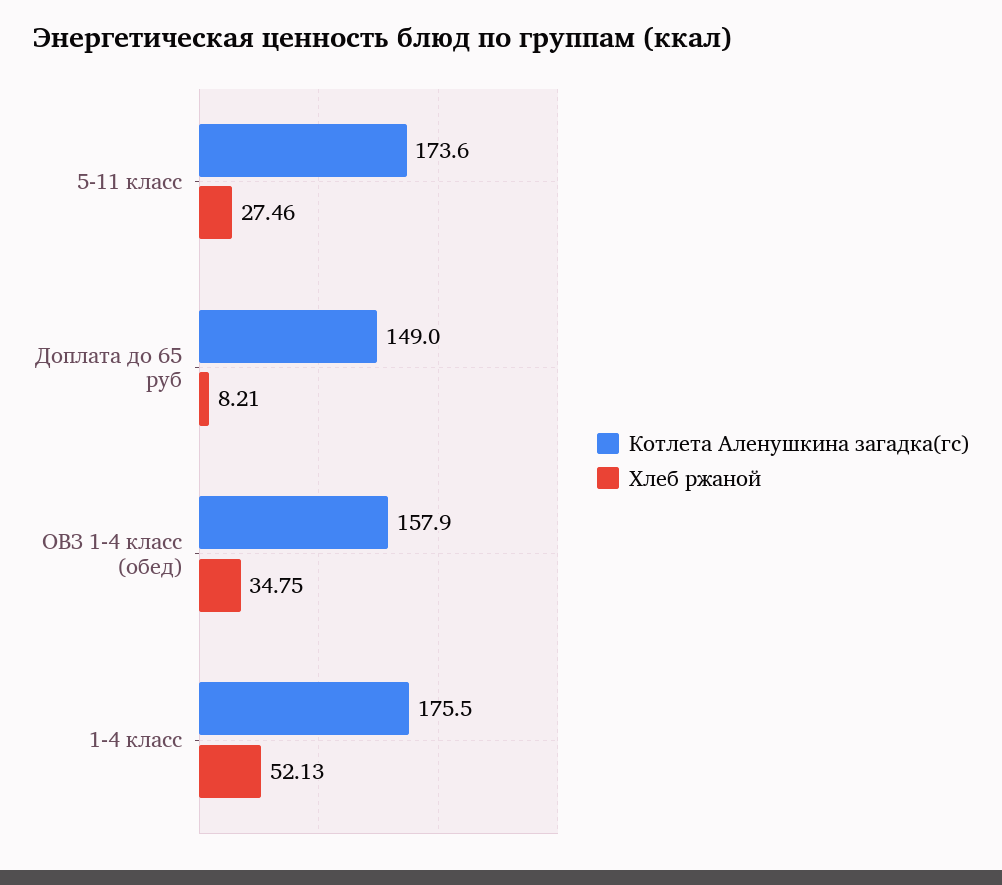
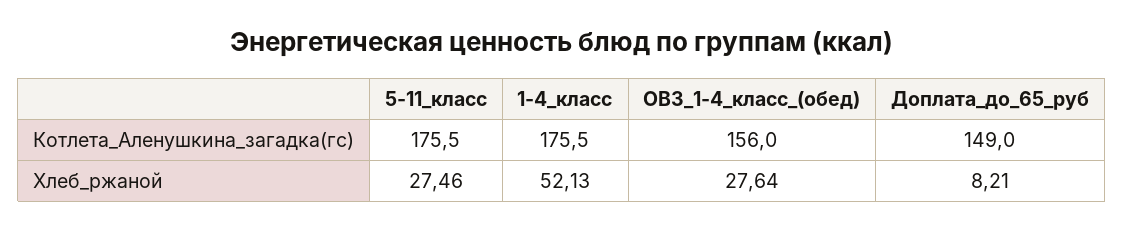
  {
    "Котлета Аленушкина загадка(гс)": {
-     "5-11 класс": 173.6,
+     "5-11 класс": 175.5,
      "Доплата до 65 руб": 149,
-     "ОВЗ 1-4 класс (обед)": 157.9,
+     "ОВЗ 1-4 класс (обед)": 156,
      "1-4 класс": 175.5
    },
    "Хлеб ржаной": {
      "5-11 класс": 27.46,
      "Доплата до 65 руб": 8.21,
-     "ОВЗ 1-4 класс (обед)": 34.75,
+     "ОВЗ 1-4 класс (обед)": 27.64,
      "1-4 класс": 52.13
    }
  }

